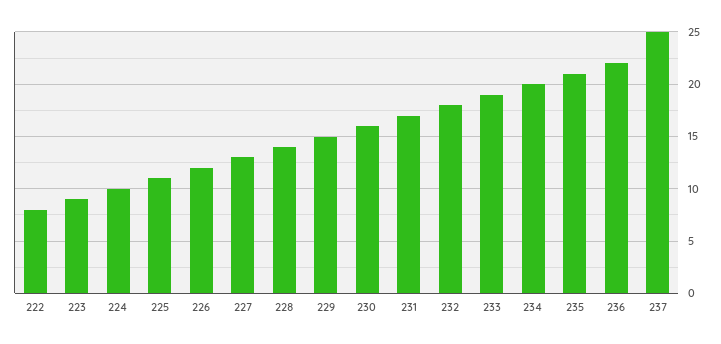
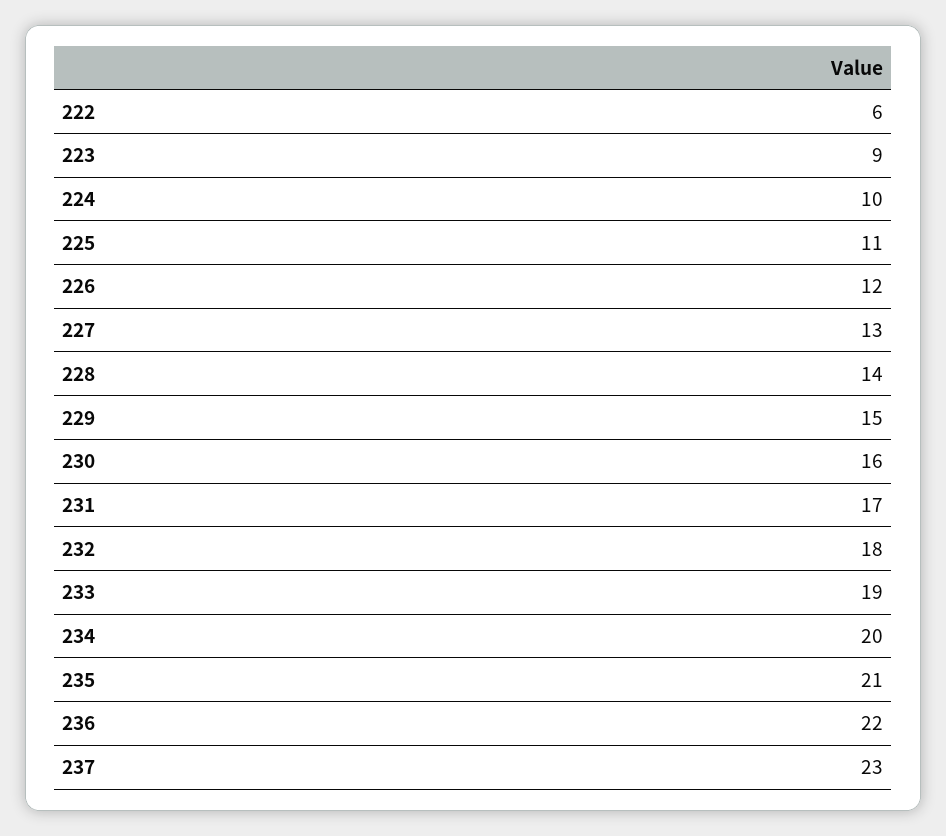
  {
-   "222": 8,
+   "222": 6,
    "223": 9,
    "224": 10,
    "225": 11,
    "226": 12,
    "227": 13,
    "228": 14,
    "229": 15,
    "230": 16,
    "231": 17,
    "232": 18,
    "233": 19,
    "234": 20,
    "235": 21,
    "236": 22,
-   "237": 25
+   "237": 23
  }

